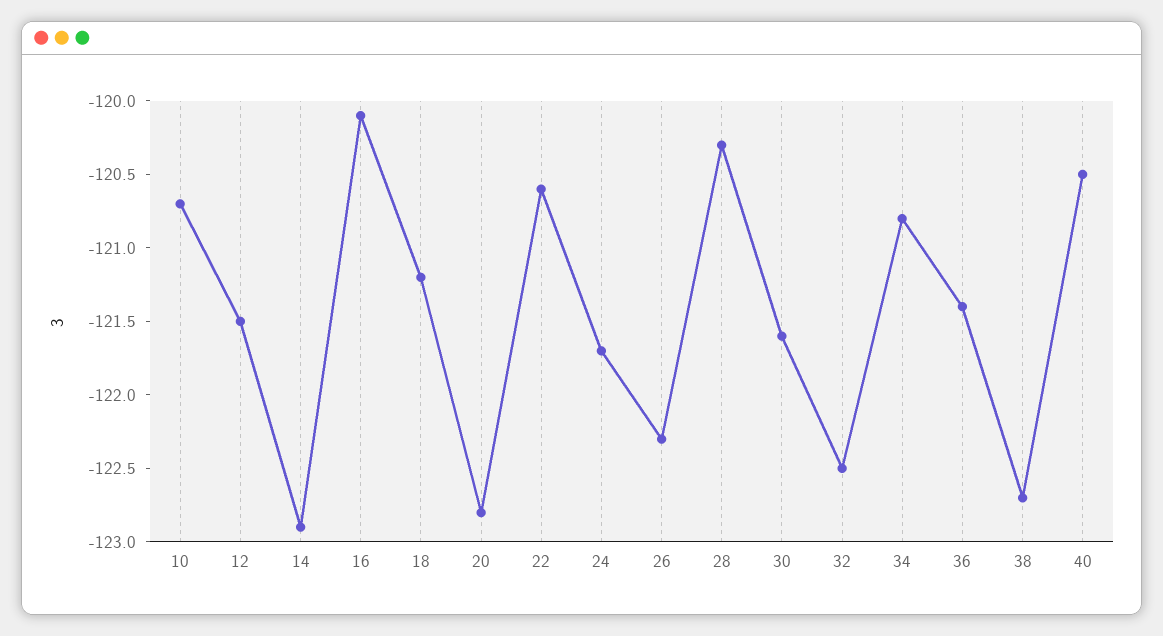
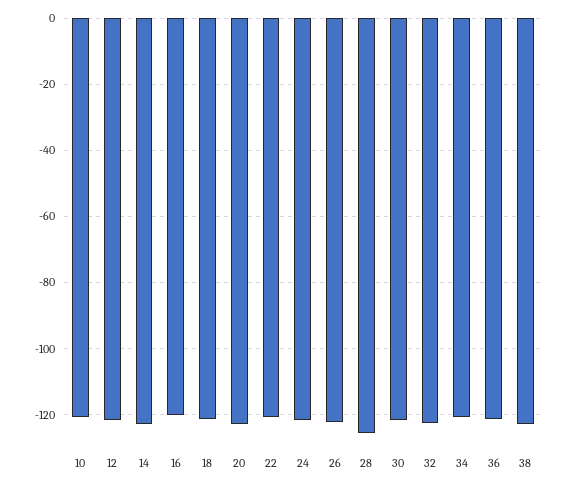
  {
    "10": -120.7,
    "12": -121.5,
    "14": -122.9,
    "16": -120.1,
    "18": -121.2,
    "20": -122.8,
    "22": -120.6,
    "24": -121.7,
    "26": -122.3,
-   "28": -120.3,
+   "28": -126,
    "30": -121.6,
    "32": -122.5,
    "34": -120.8,
    "36": -121.4,
-   "38": -122.7,
+   "38": -122.7
-   "40": -120.5
  }

